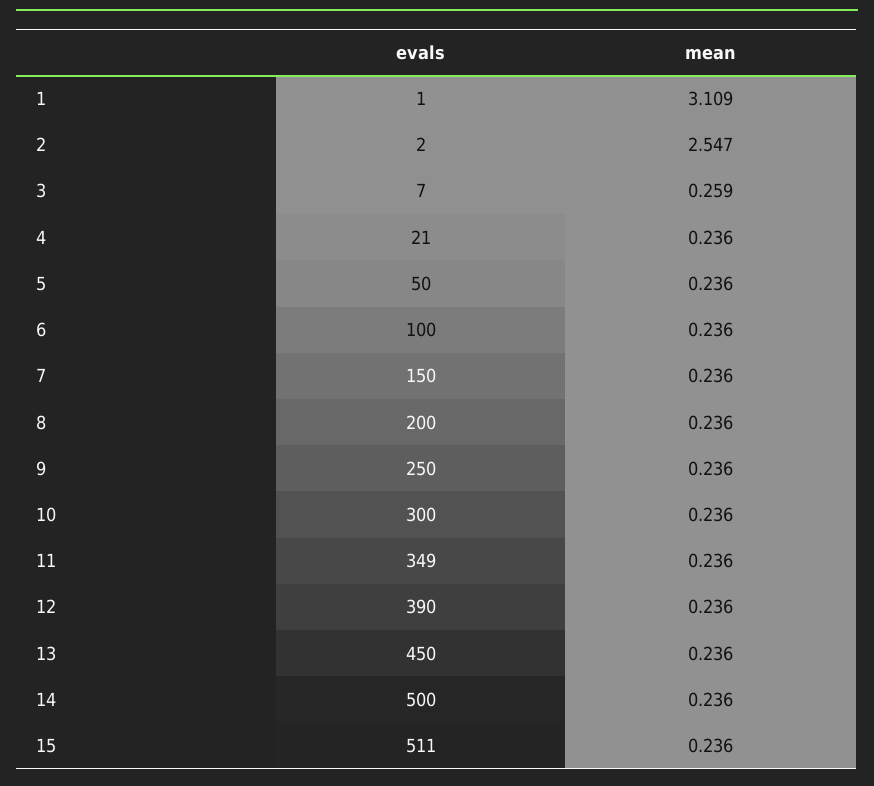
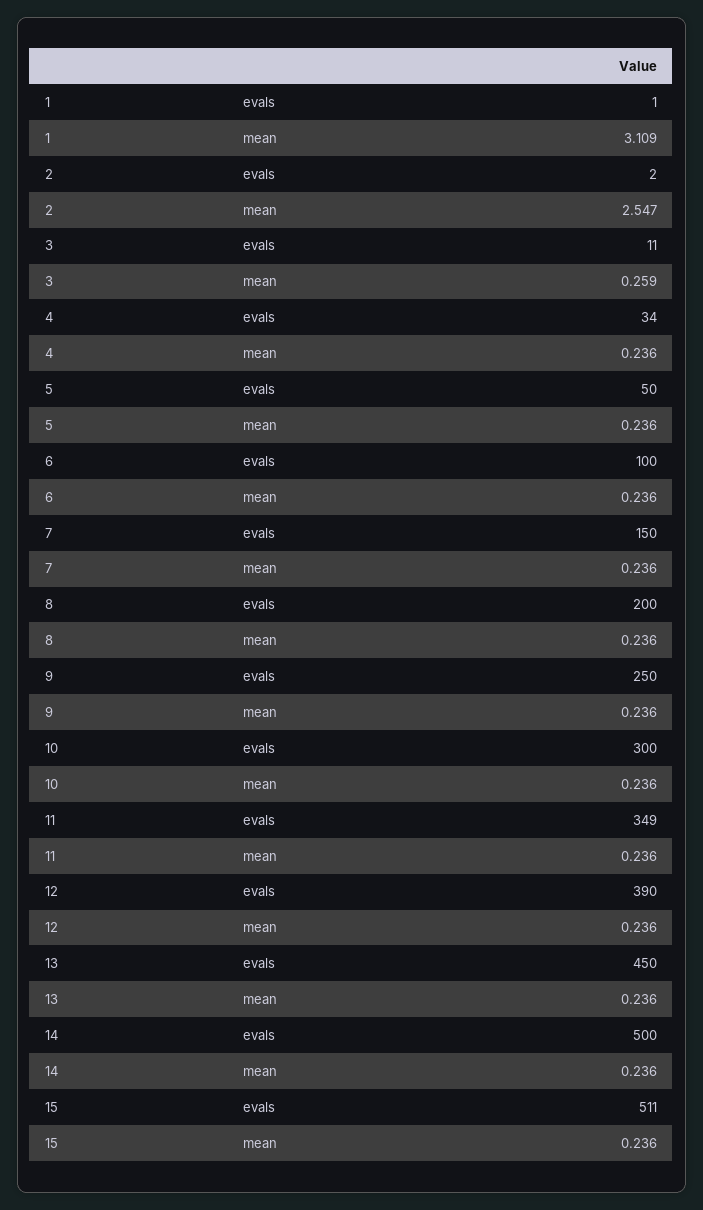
  {
    "evals": {
      "1": 1,
      "2": 2,
-     "3": 7,
+     "3": 11,
-     "4": 21,
+     "4": 34,
      "5": 50,
      "6": 100,
      "7": 150,
      "8": 200,
      "9": 250,
      "10": 300,
      "11": 349,
      "12": 390,
      "13": 450,
      "14": 500,
      "15": 511
    },
    "mean": {
      "1": 3.109,
      "2": 2.547,
      "3": 0.259,
      "4": 0.236,
      "5": 0.236,
      "6": 0.236,
      "7": 0.236,
      "8": 0.236,
      "9": 0.236,
      "10": 0.236,
      "11": 0.236,
      "12": 0.236,
      "13": 0.236,
      "14": 0.236,
      "15": 0.236
    }
  }

